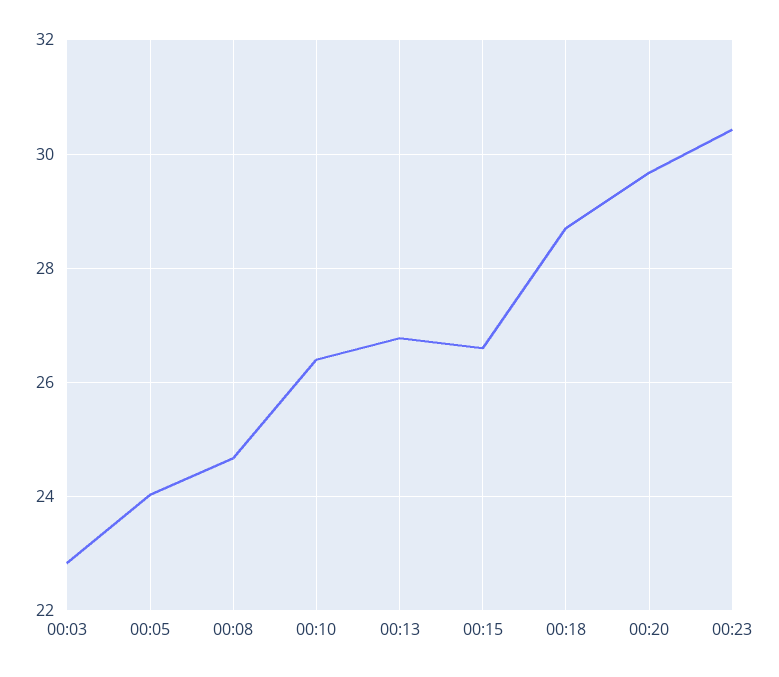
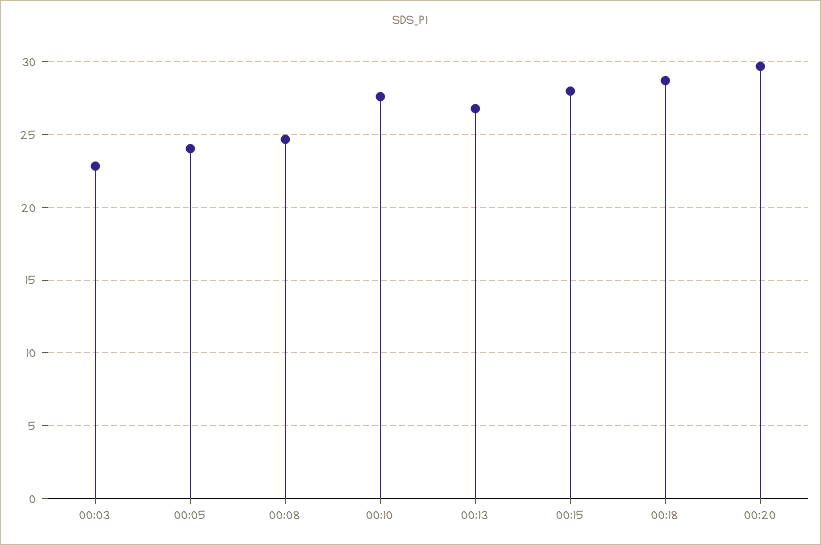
  {
    "00:03": 22.8,
    "00:05": 24,
    "00:08": 24.6,
-   "00:10": 26.4,
+   "00:10": 27.5,
    "00:13": 26.8,
-   "00:15": 26.6,
+   "00:15": 28,
    "00:18": 28.8,
-   "00:20": 29.6,
+   "00:20": 29.6
-   "00:23": 30.4
  }

